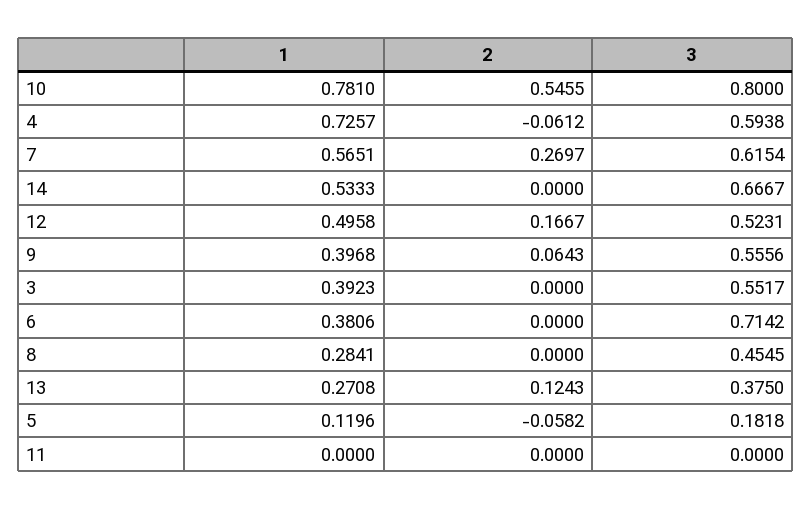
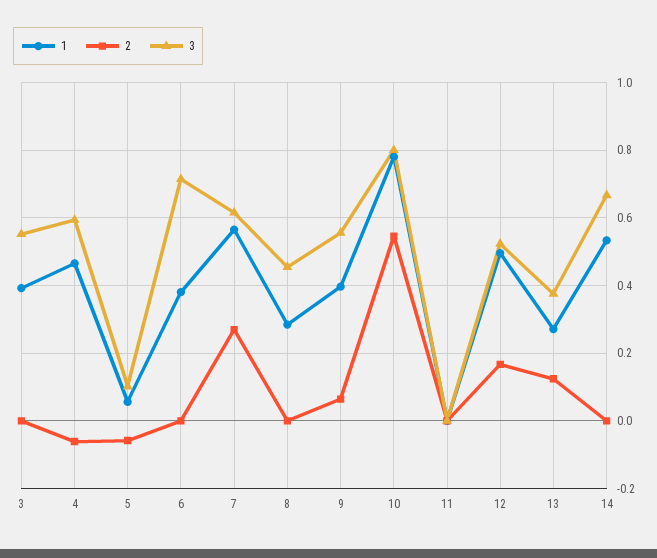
  {
    "1": {
      "10": 0.781,
-     "4": 0.7257,
+     "4": 0.46,
      "7": 0.5651,
      "14": 0.5333,
      "12": 0.4958,
      "9": 0.3968,
      "3": 0.3923,
      "6": 0.3806,
      "8": 0.2841,
      "13": 0.2708,
-     "5": 0.1196,
+     "5": 0.06,
      "11": 0
    },
    "2": {
      "10": 0.5455,
      "4": -0.0612,
      "7": 0.2697,
      "14": 0,
      "12": 0.1667,
      "9": 0.0643,
      "3": 0,
      "6": 0,
      "8": 0,
      "13": 0.1243,
      "5": -0.0582,
      "11": 0
    },
    "3": {
      "10": 0.8,
      "4": 0.5938,
      "7": 0.6154,
      "14": 0.6667,
      "12": 0.5231,
      "9": 0.5556,
      "3": 0.5517,
      "6": 0.7142,
      "8": 0.4545,
      "13": 0.375,
-     "5": 0.1818,
+     "5": 0.1,
      "11": 0
    }
  }

